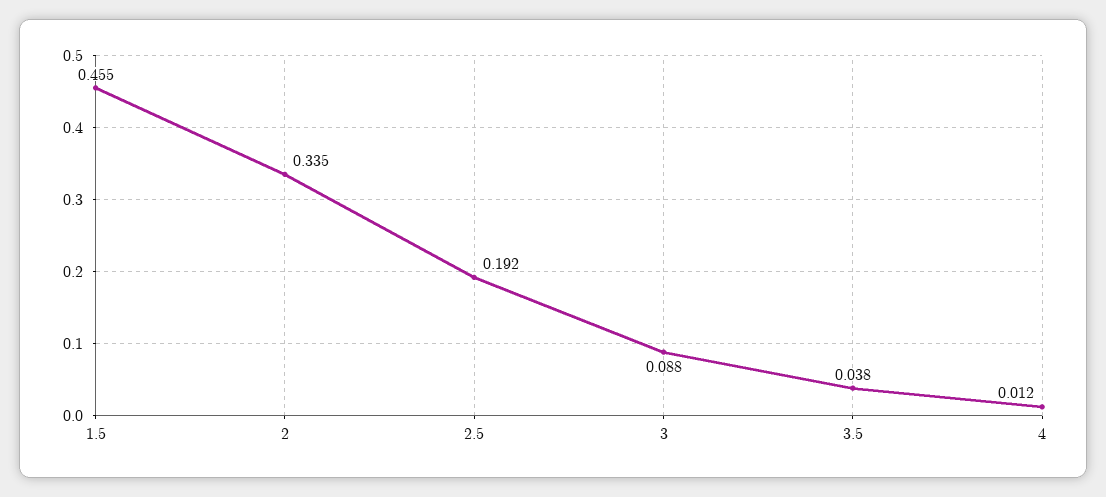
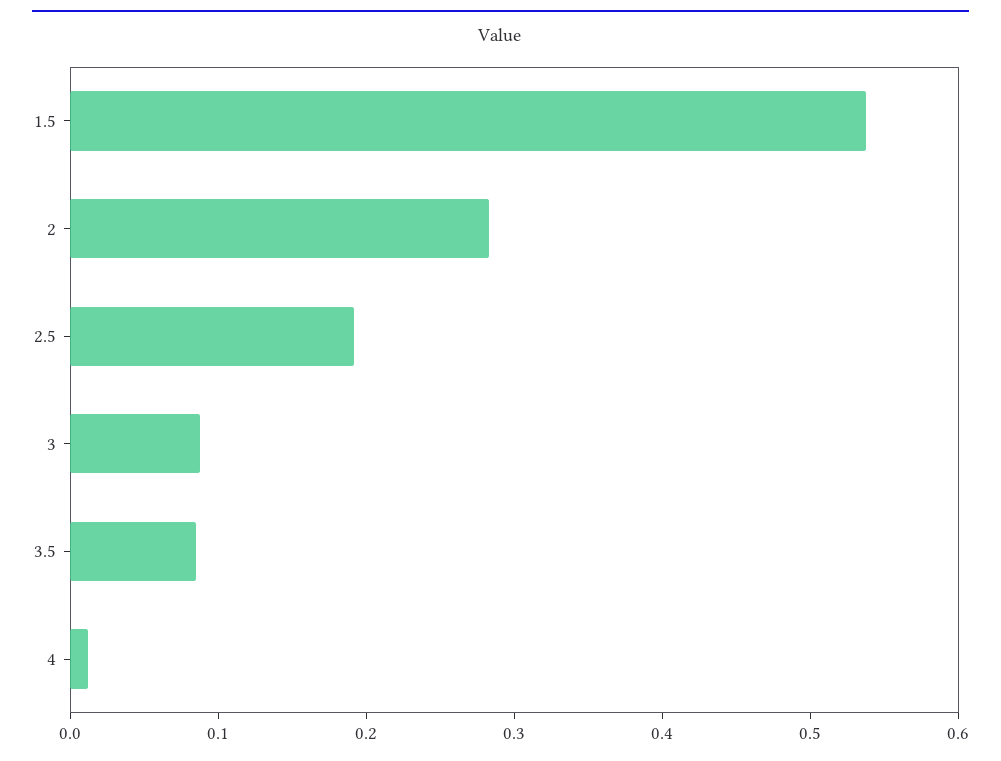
  {
-   "1.5": 0.455,
+   "1.5": 0.54,
-   "2": 0.335,
+   "2": 0.28,
    "2.5": 0.192,
    "3": 0.088,
-   "3.5": 0.038,
+   "3.5": 0.08,
    "4": 0.012
  }

